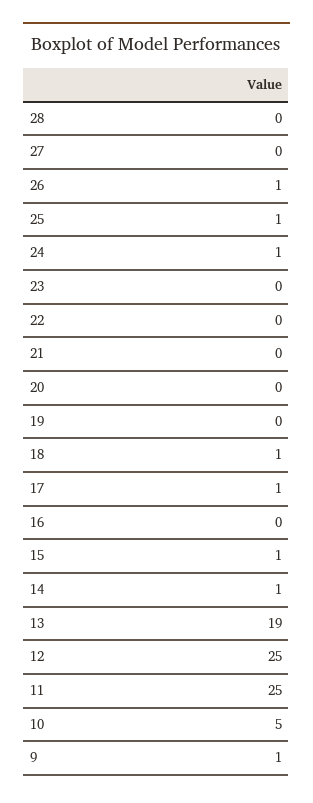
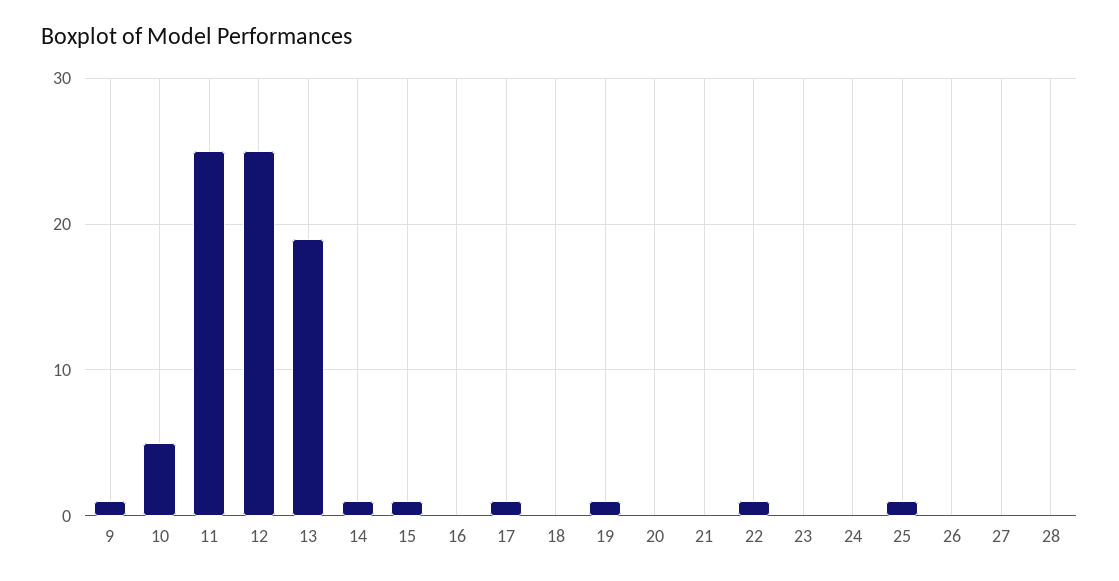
  {
    "28": 0,
    "27": 0,
-   "26": 1,
+   "26": 0,
    "25": 1,
-   "24": 1,
+   "24": 0,
    "23": 0,
-   "22": 0,
+   "22": 1,
    "21": 0,
    "20": 0,
-   "19": 0,
+   "19": 1,
-   "18": 1,
+   "18": 0,
    "17": 1,
    "16": 0,
    "15": 1,
    "14": 1,
    "13": 19,
    "12": 25,
    "11": 25,
    "10": 5,
    "9": 1
  }

